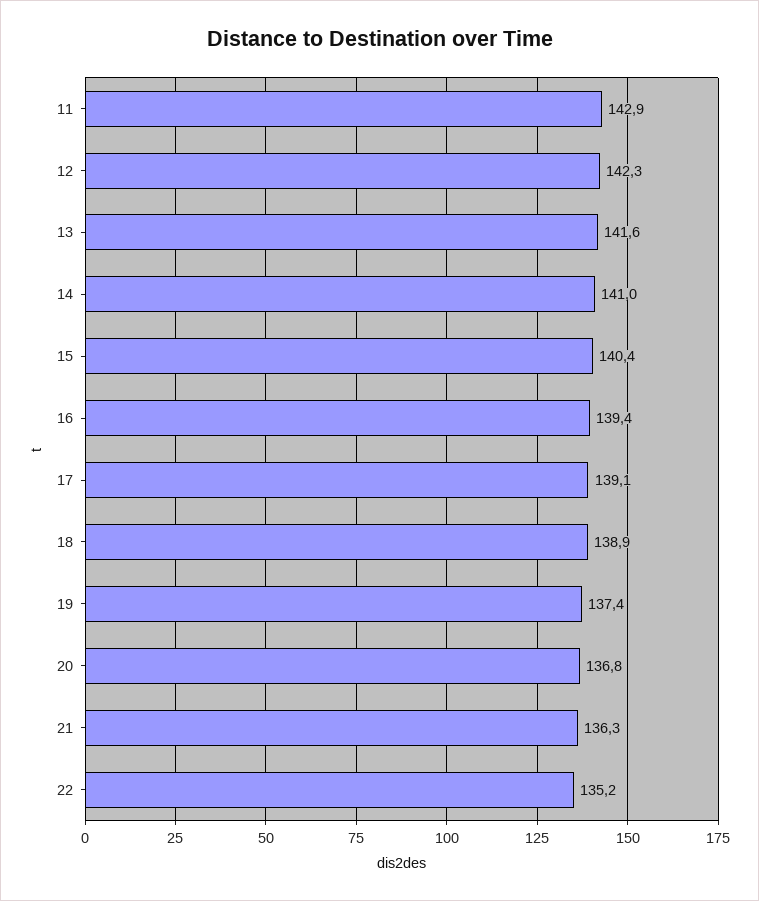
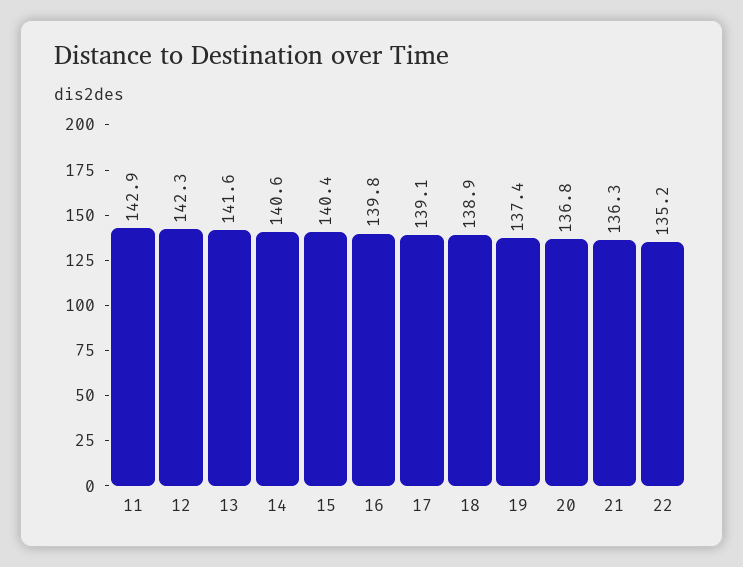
  {
    "11": 142.9,
    "12": 142.3,
    "13": 141.6,
-   "14": 141,
+   "14": 140.6,
    "15": 140.4,
-   "16": 139.4,
+   "16": 139.8,
    "17": 139.1,
    "18": 138.9,
    "19": 137.4,
    "20": 136.8,
    "21": 136.3,
    "22": 135.2
  }

